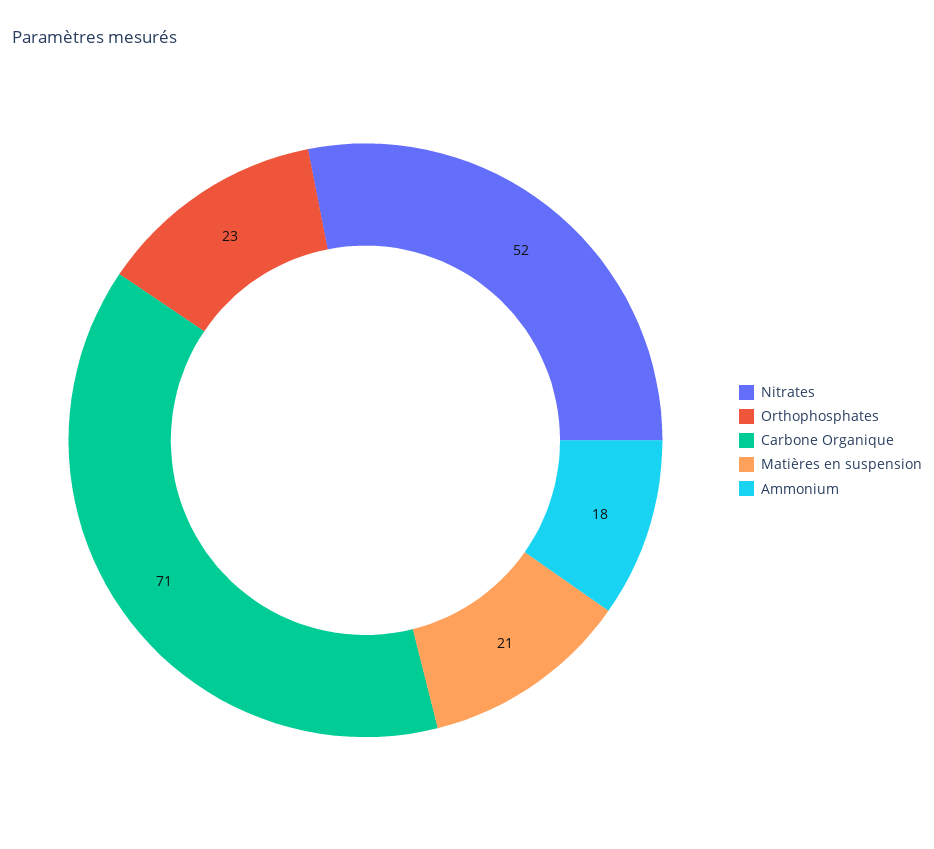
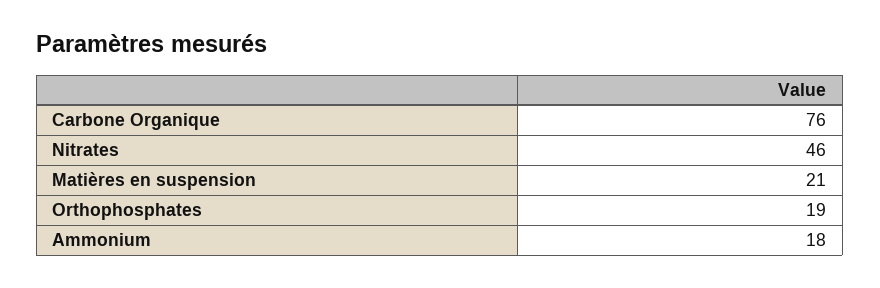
  {
-   "Nitrates": 52,
+   "Nitrates": 46,
-   "Orthophosphates": 23,
+   "Orthophosphates": 19,
-   "Carbone Organique": 71,
+   "Carbone Organique": 76,
    "Matières en suspension": 21,
    "Ammonium": 18
  }

